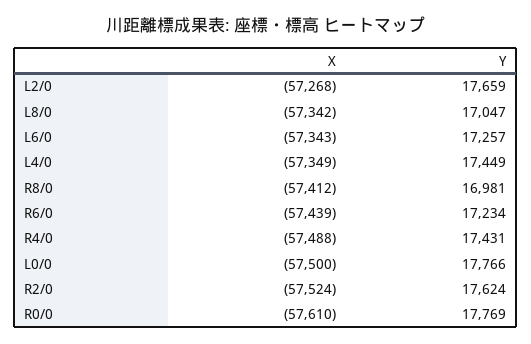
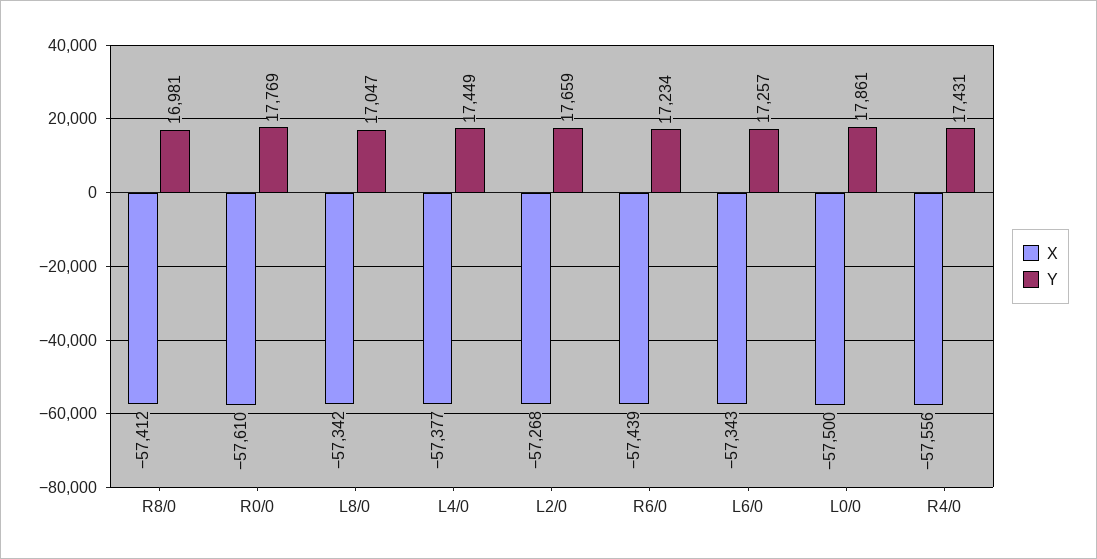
  {
    "X": {
      "L2/0": -57268,
      "L8/0": -57342,
      "L6/0": -57343,
-     "L4/0": -57349,
+     "L4/0": -57377,
      "R8/0": -57412,
      "R6/0": -57439,
-     "R4/0": -57488,
+     "R4/0": -57556,
      "L0/0": -57500,
-     "R2/0": -57524,
      "R0/0": -57610
    },
    "Y": {
      "L2/0": 17659,
      "L8/0": 17047,
      "L6/0": 17257,
      "L4/0": 17449,
      "R8/0": 16981,
      "R6/0": 17234,
      "R4/0": 17431,
-     "L0/0": 17766,
+     "L0/0": 17861,
-     "R2/0": 17624,
      "R0/0": 17769
    }
  }

